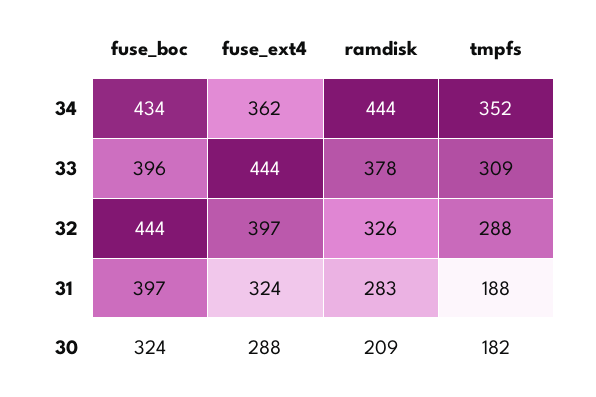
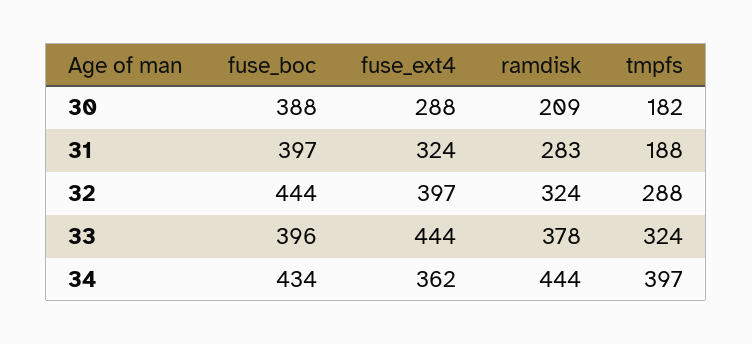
  {
    "fuse_boc": {
      "34": 434,
      "33": 396,
      "32": 444,
      "31": 397,
-     "30": 324
+     "30": 388
    },
    "fuse_ext4": {
      "34": 362,
      "33": 444,
      "32": 397,
      "31": 324,
      "30": 288
    },
    "ramdisk": {
      "34": 444,
      "33": 378,
-     "32": 326,
+     "32": 324,
      "31": 283,
      "30": 209
    },
    "tmpfs": {
-     "34": 352,
+     "34": 397,
-     "33": 309,
+     "33": 324,
      "32": 288,
      "31": 188,
      "30": 182
    }
  }

